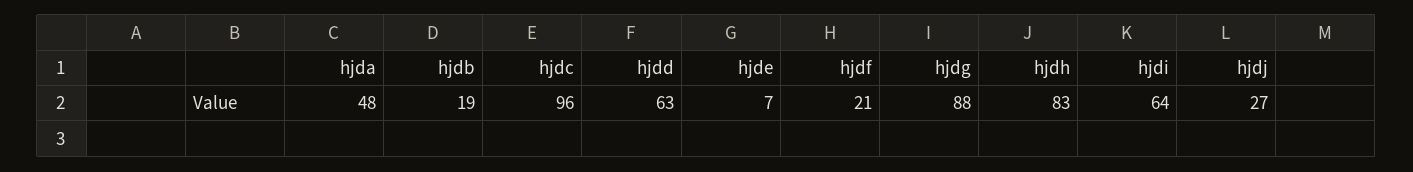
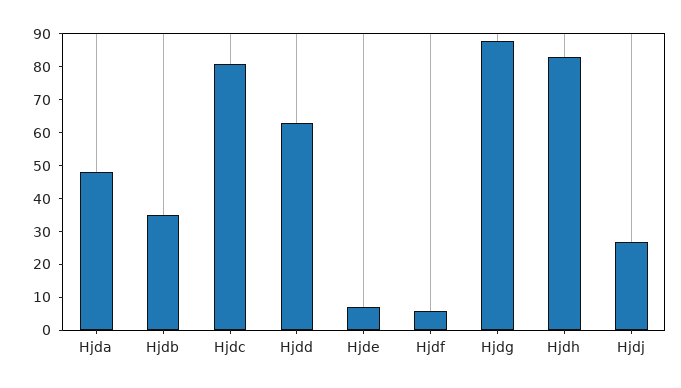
  {
    "hjda": 48,
-   "hjdb": 19,
+   "hjdb": 35,
-   "hjdc": 96,
+   "hjdc": 80,
    "hjdd": 63,
    "hjde": 7,
-   "hjdf": 21,
+   "hjdf": 5,
    "hjdg": 88,
    "hjdh": 83,
-   "hjdi": 64,
    "hjdj": 27
  }

